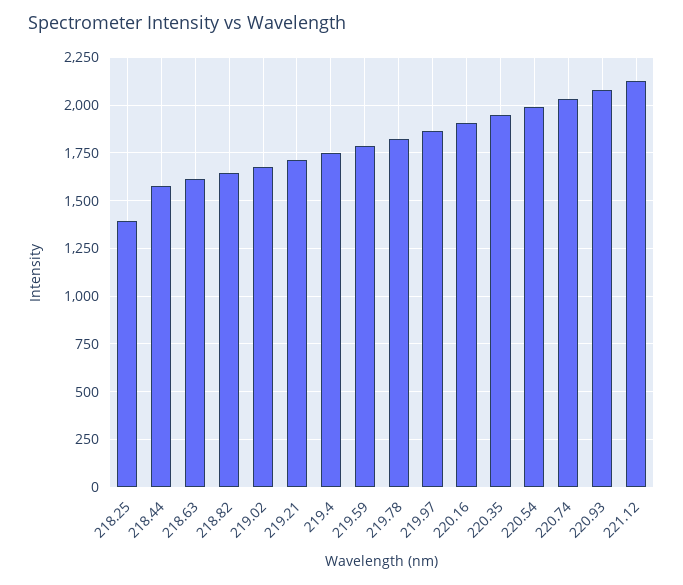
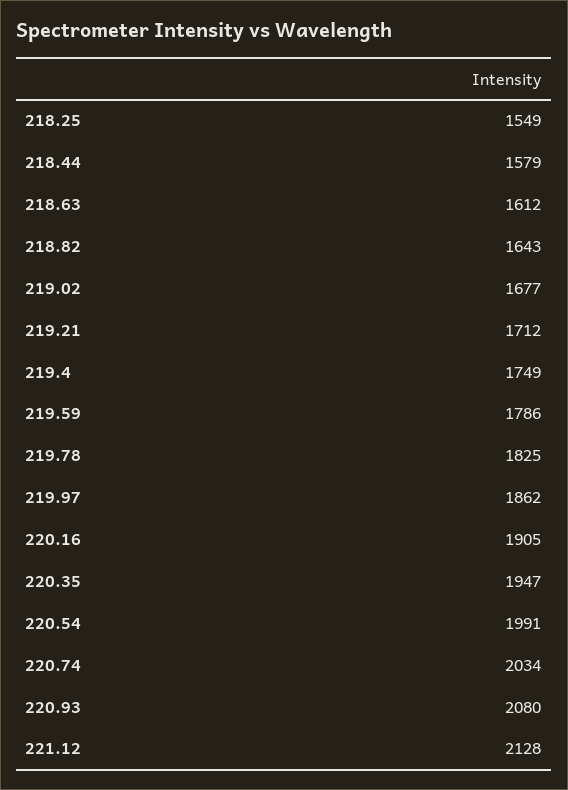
  {
-   "218.25": 1400,
+   "218.25": 1549,
    "218.44": 1579,
    "218.63": 1612,
    "218.82": 1643,
    "219.02": 1677,
    "219.21": 1712,
    "219.4": 1749,
    "219.59": 1786,
    "219.78": 1825,
    "219.97": 1862,
    "220.16": 1905,
    "220.35": 1947,
    "220.54": 1991,
    "220.74": 2034,
    "220.93": 2080,
    "221.12": 2128
  }

